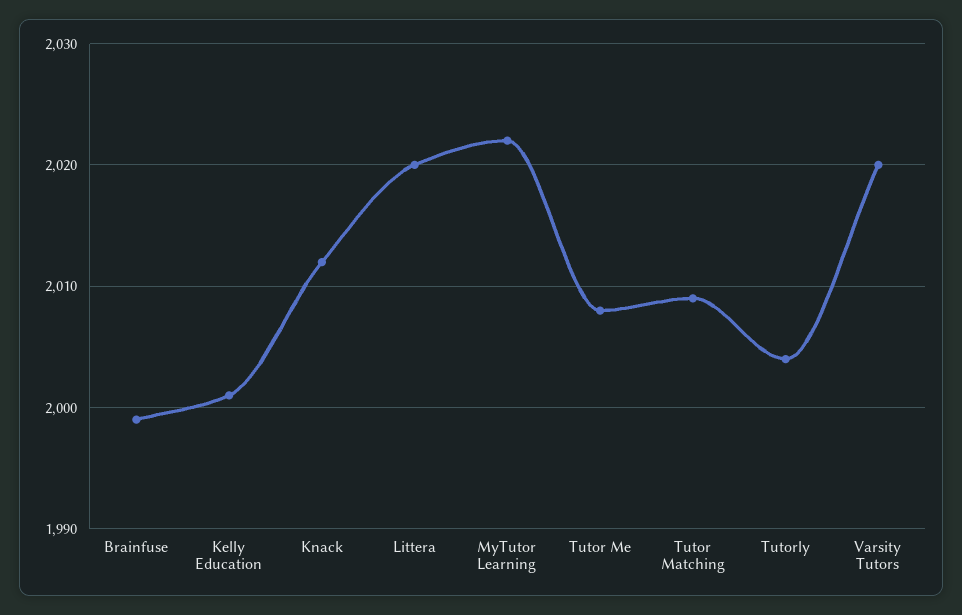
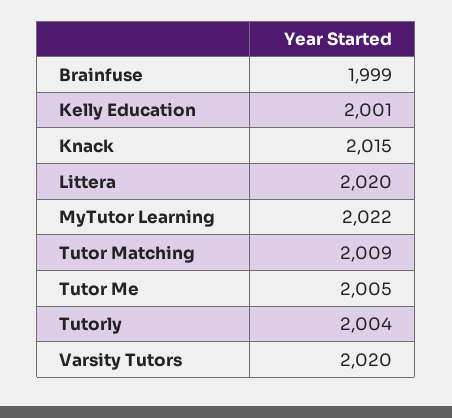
  {
    "Brainfuse": 1999,
    "Kelly Education": 2001,
-   "Knack": 2012,
+   "Knack": 2015,
    "Littera": 2020,
    "MyTutor Learning": 2022,
-   "Tutor Me": 2008,
+   "Tutor Me": 2005,
    "Tutor Matching": 2009,
    "Tutorly": 2004,
    "Varsity Tutors": 2020
  }

